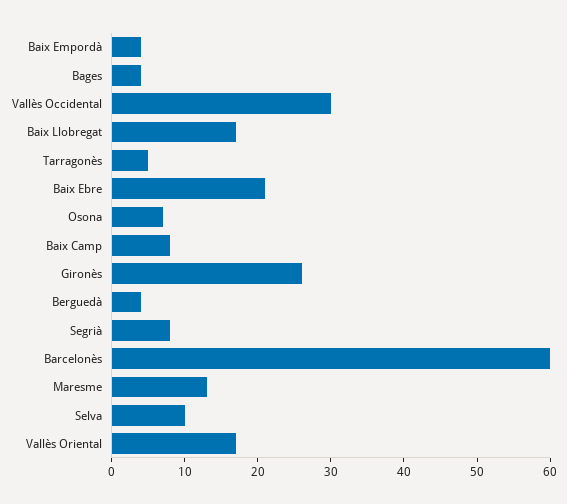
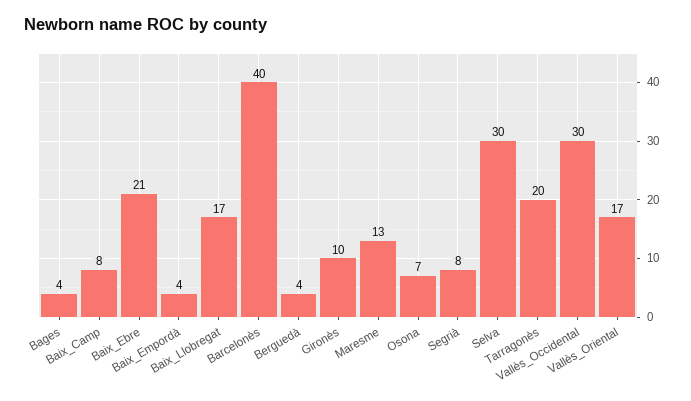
  {
    "Baix Empordà": 4,
    "Bages": 4,
    "Vallès Occidental": 30,
    "Baix Llobregat": 17,
-   "Tarragonès": 5,
+   "Tarragonès": 20,
    "Baix Ebre": 21,
    "Osona": 7,
    "Baix Camp": 8,
-   "Gironès": 25,
+   "Gironès": 10,
    "Berguedà": 4,
    "Segrià": 8,
-   "Barcelonès": 60,
+   "Barcelonès": 40,
    "Maresme": 13,
-   "Selva": 10,
+   "Selva": 30,
    "Vallès Oriental": 17
  }

